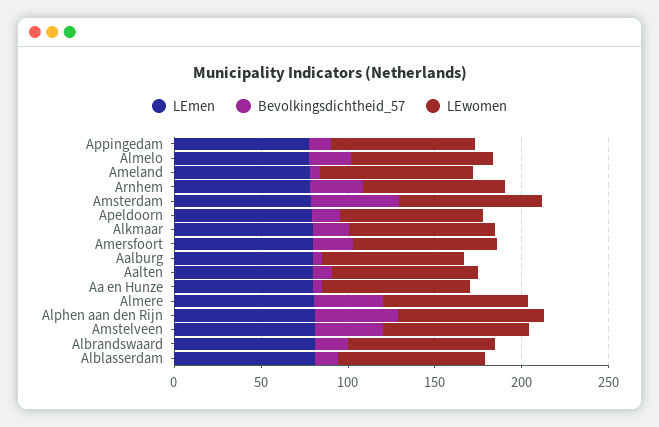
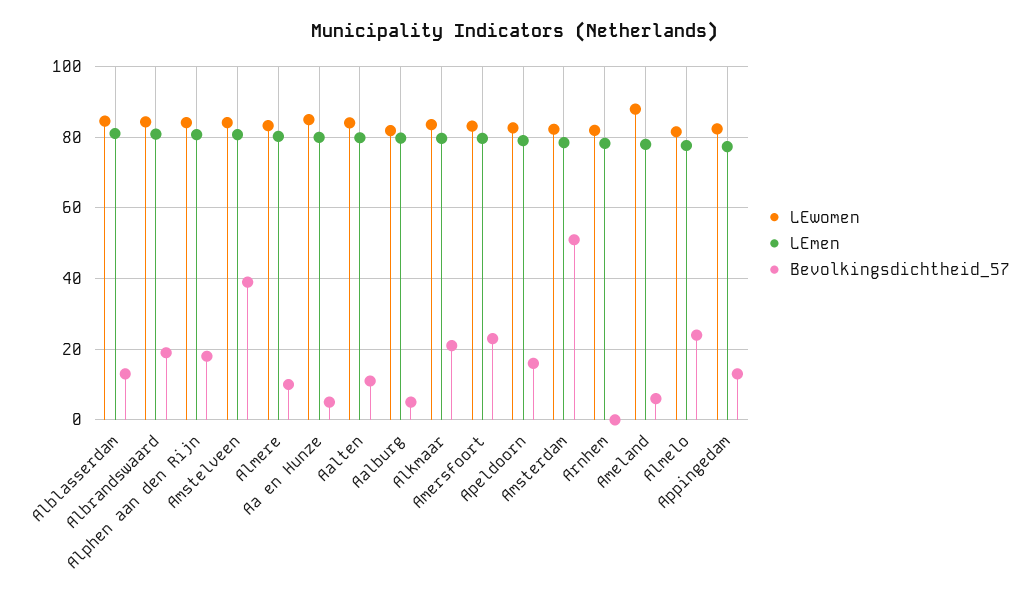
  {
    "LEmen": {
      "Appingedam": 78,
      "Almelo": 78,
      "Ameland": 78,
      "Arnhem": 78,
      "Amsterdam": 78,
      "Apeldoorn": 80,
      "Alkmaar": 80,
      "Amersfoort": 80,
      "Aalburg": 80,
      "Aalten": 80,
      "Aa en Hunze": 80,
      "Almere": 80,
      "Alphen aan den Rijn": 80,
      "Amstelveen": 80,
      "Albrandswaard": 80,
      "Alblasserdam": 82
    },
    "Bevolkingsdichtheid_57": {
      "Appingedam": 14,
      "Almelo": 24,
      "Ameland": 6,
-     "Arnhem": 30,
+     "Arnhem": 0,
      "Amsterdam": 52,
      "Apeldoorn": 16,
      "Alkmaar": 22,
      "Amersfoort": 24,
      "Aalburg": 6,
      "Aalten": 12,
      "Aa en Hunze": 6,
-     "Almere": 40,
+     "Almere": 10,
-     "Alphen aan den Rijn": 50,
+     "Alphen aan den Rijn": 18,
      "Amstelveen": 40,
      "Albrandswaard": 20,
      "Alblasserdam": 14
    },
    "LEwomen": {
      "Appingedam": 82,
      "Almelo": 82,
      "Ameland": 88,
      "Arnhem": 82,
      "Amsterdam": 82,
      "Apeldoorn": 82,
      "Alkmaar": 84,
      "Amersfoort": 84,
      "Aalburg": 82,
      "Aalten": 84,
      "Aa en Hunze": 86,
      "Almere": 84,
      "Alphen aan den Rijn": 84,
      "Amstelveen": 84,
      "Albrandswaard": 84,
      "Alblasserdam": 84
    }
  }

